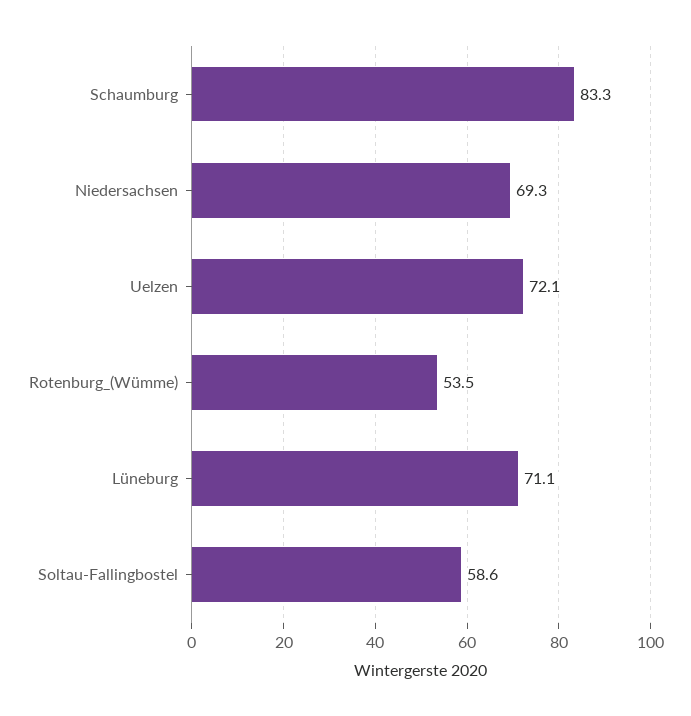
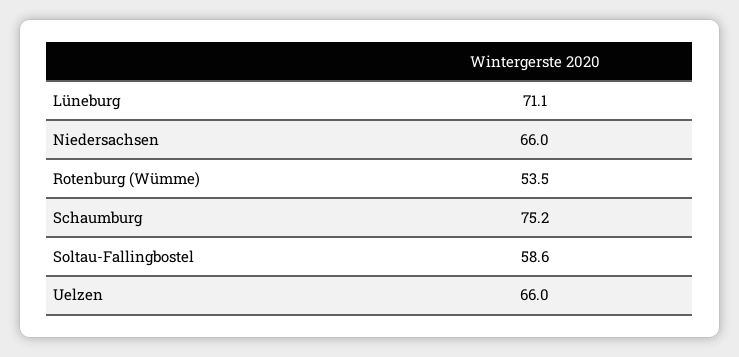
  {
-   "Schaumburg": 83.3,
+   "Schaumburg": 75.2,
-   "Niedersachsen": 69.3,
+   "Niedersachsen": 66,
-   "Uelzen": 72.1,
+   "Uelzen": 66,
    "Rotenburg_(Wümme)": 53.5,
    "Lüneburg": 71.1,
    "Soltau-Fallingbostel": 58.6
  }

